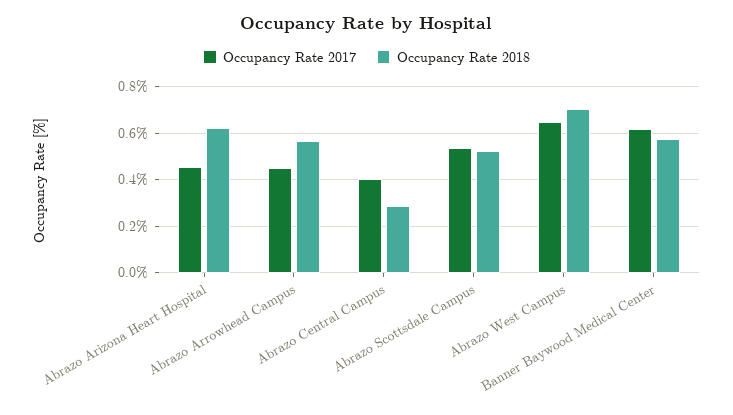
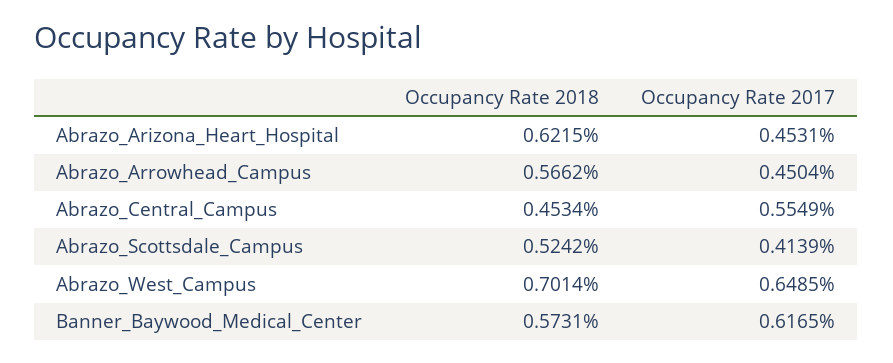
  {
    "Occupancy Rate 2017": {
      "Abrazo Arizona Heart Hospital": 0.4531,
      "Abrazo Arrowhead Campus": 0.4504,
-     "Abrazo Central Campus": 0.4,
+     "Abrazo Central Campus": 0.5549,
-     "Abrazo Scottsdale Campus": 0.55,
+     "Abrazo Scottsdale Campus": 0.4139,
      "Abrazo West Campus": 0.6485,
      "Banner Baywood Medical Center": 0.6165
    },
    "Occupancy Rate 2018": {
      "Abrazo Arizona Heart Hospital": 0.6215,
      "Abrazo Arrowhead Campus": 0.5662,
-     "Abrazo Central Campus": 0.3,
+     "Abrazo Central Campus": 0.4534,
      "Abrazo Scottsdale Campus": 0.5242,
      "Abrazo West Campus": 0.7014,
      "Banner Baywood Medical Center": 0.5731
    }
  }

